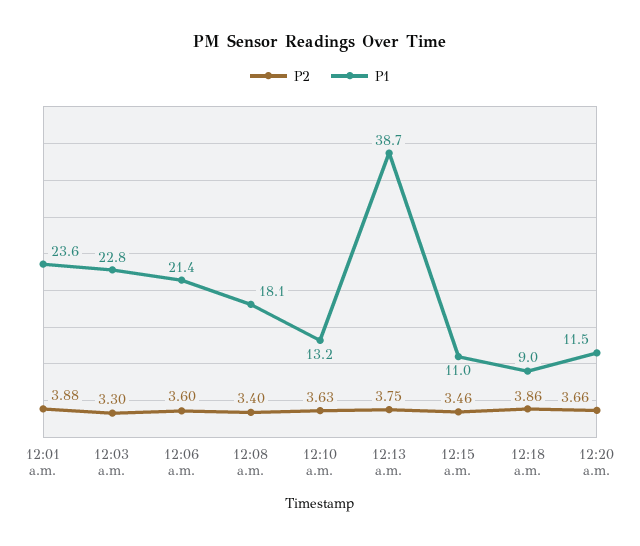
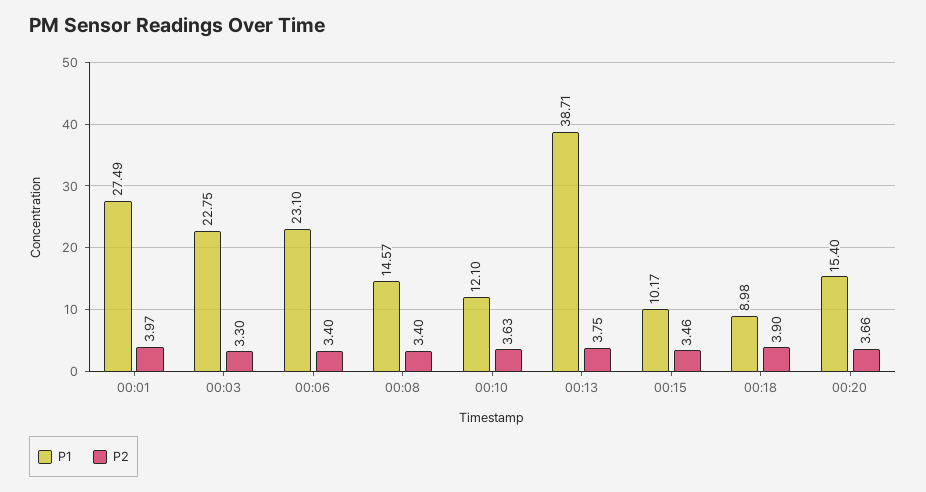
  {
    "P2": {
-     "12:01 a.m.": 3.88,
+     "12:01 a.m.": 3.97,
      "12:03 a.m.": 3.3,
-     "12:06 a.m.": 3.6,
+     "12:06 a.m.": 3.4,
      "12:08 a.m.": 3.4,
      "12:10 a.m.": 3.63,
      "12:13 a.m.": 3.75,
      "12:15 a.m.": 3.46,
-     "12:18 a.m.": 3.86,
+     "12:18 a.m.": 3.9,
      "12:20 a.m.": 3.66
    },
    "P1": {
-     "12:01 a.m.": 23.6,
+     "12:01 a.m.": 27.49,
      "12:03 a.m.": 22.75,
-     "12:06 a.m.": 21.4,
+     "12:06 a.m.": 23.1,
-     "12:08 a.m.": 18.1,
+     "12:08 a.m.": 14.57,
-     "12:10 a.m.": 13.2,
+     "12:10 a.m.": 12.1,
      "12:13 a.m.": 38.71,
-     "12:15 a.m.": 11,
+     "12:15 a.m.": 10.17,
      "12:18 a.m.": 8.98,
-     "12:20 a.m.": 11.5
+     "12:20 a.m.": 15.4
    }
  }

